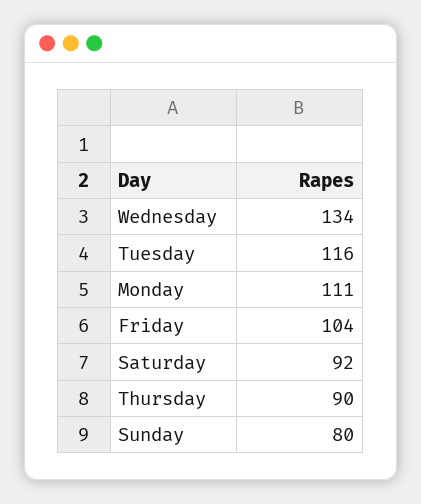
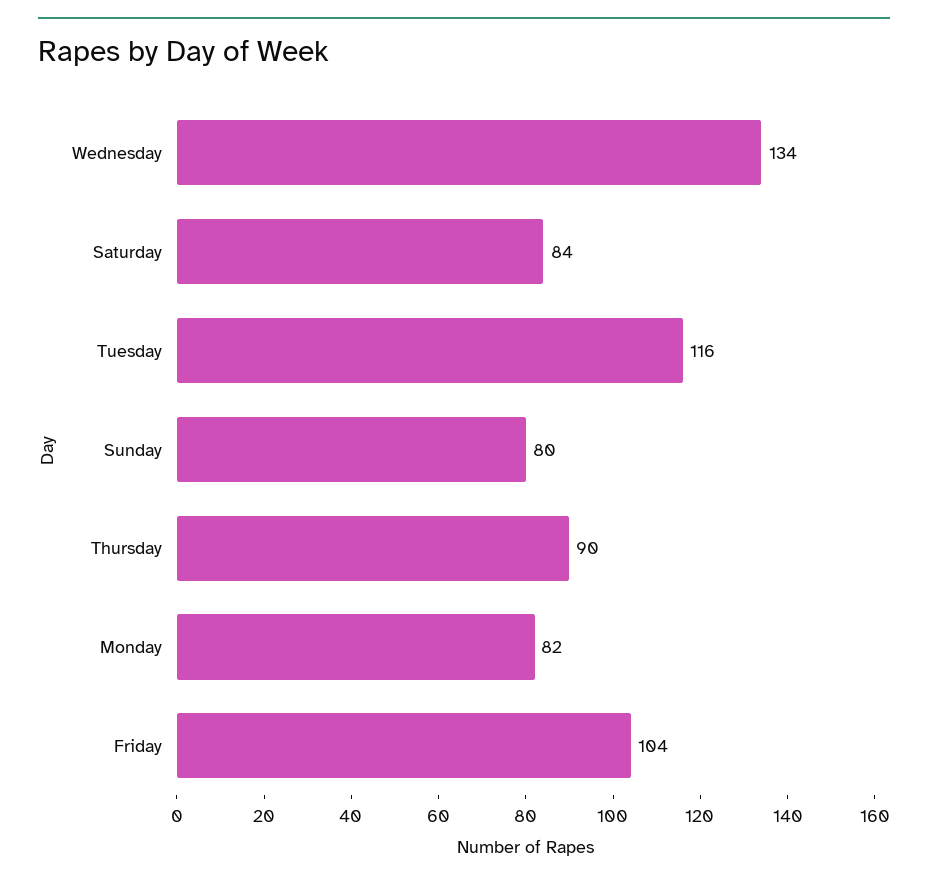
  {
    "Wednesday": 134,
    "Tuesday": 116,
-   "Monday": 111,
+   "Monday": 82,
    "Friday": 104,
-   "Saturday": 92,
+   "Saturday": 84,
    "Thursday": 90,
    "Sunday": 80
  }

